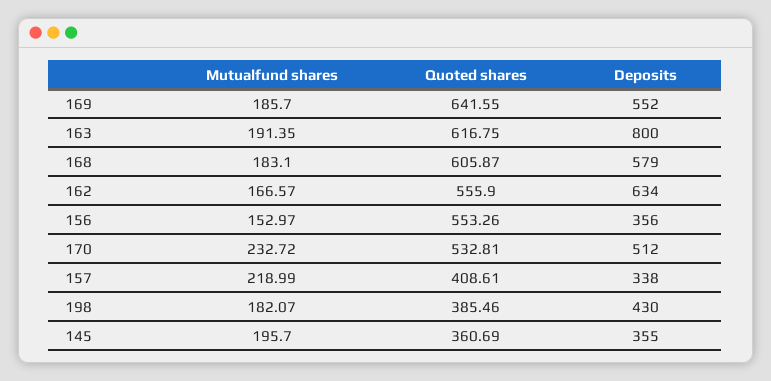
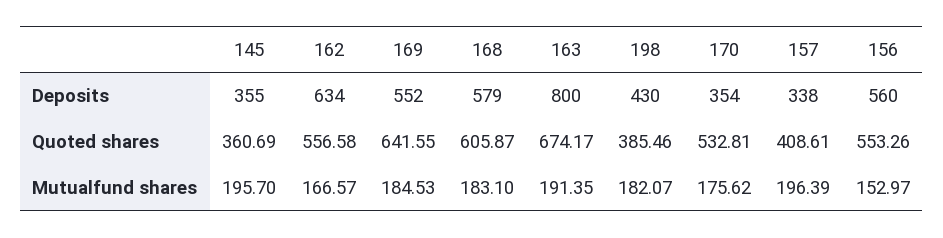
  {
    "Mutualfund shares": {
-     "169": 185.7,
+     "169": 184.53,
      "163": 191.35,
      "168": 183.1,
      "162": 166.57,
      "156": 152.97,
-     "170": 232.72,
+     "170": 175.62,
-     "157": 218.99,
+     "157": 196.39,
      "198": 182.07,
      "145": 195.7
    },
    "Quoted shares": {
      "169": 641.55,
-     "163": 616.75,
+     "163": 674.17,
      "168": 605.87,
-     "162": 555.9,
+     "162": 556.58,
      "156": 553.26,
      "170": 532.81,
      "157": 408.61,
      "198": 385.46,
      "145": 360.69
    },
    "Deposits": {
      "169": 552,
      "163": 800,
      "168": 579,
      "162": 634,
-     "156": 356,
+     "156": 560,
-     "170": 512,
+     "170": 354,
      "157": 338,
      "198": 430,
      "145": 355
    }
  }

